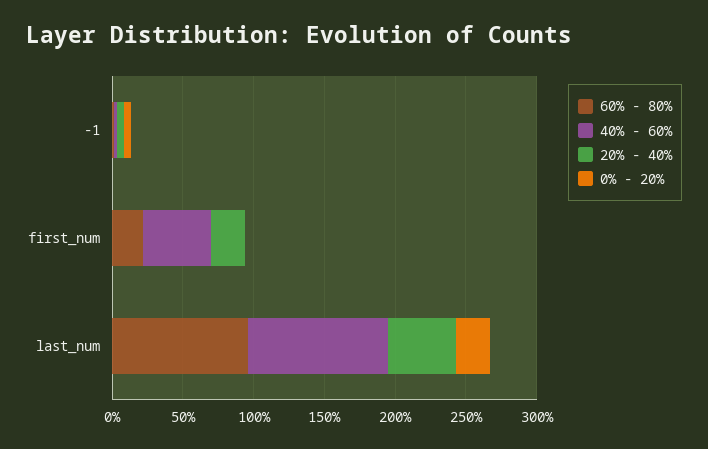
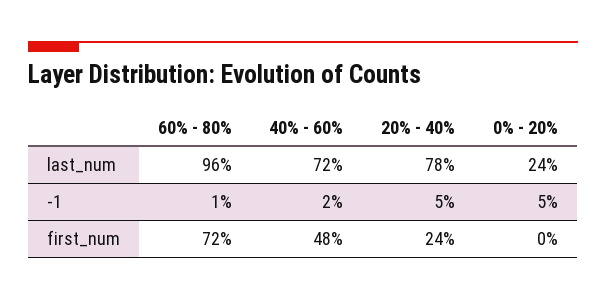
  {
    "60% - 80%": {
      "-1": 1,
-     "first_num": 20,
+     "first_num": 72,
      "last_num": 96
    },
    "40% - 60%": {
      "-1": 2,
      "first_num": 48,
-     "last_num": 100
+     "last_num": 72
    },
    "20% - 40%": {
      "-1": 5,
      "first_num": 24,
-     "last_num": 50
+     "last_num": 78
    },
    "0% - 20%": {
      "-1": 5,
      "first_num": 0,
      "last_num": 24
    }
  }

